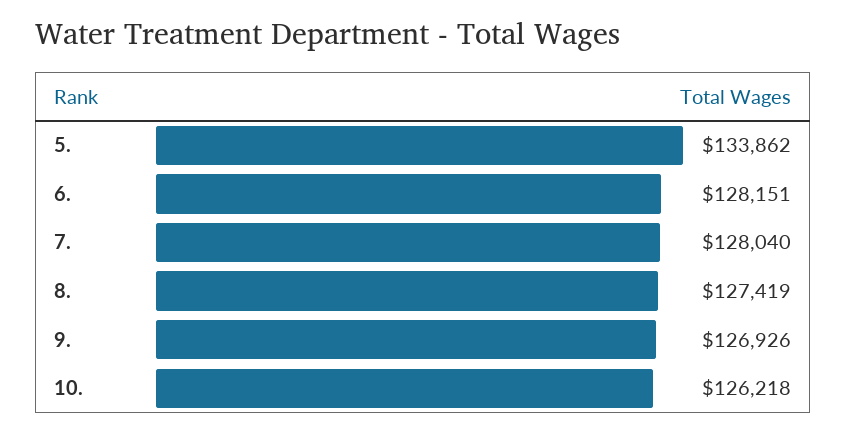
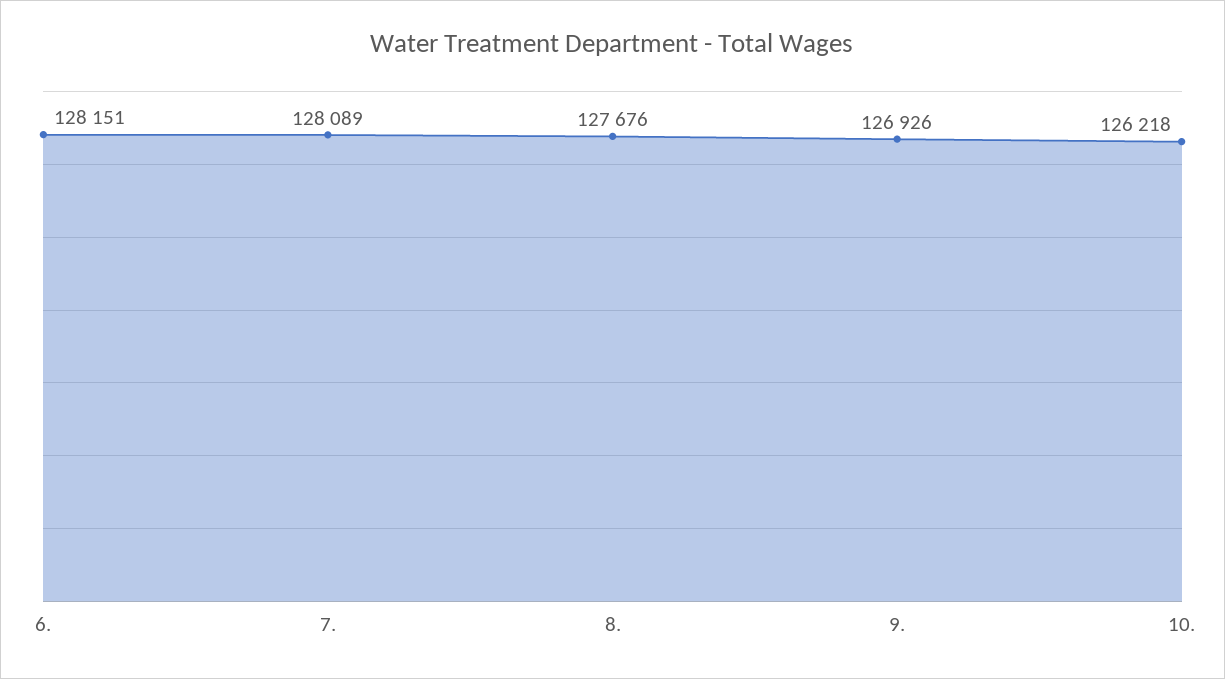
  {
-   "5.": 133862,
    "6.": 128151,
-   "7.": 128040,
+   "7.": 128089,
-   "8.": 127419,
+   "8.": 127676,
    "9.": 126926,
    "10.": 126218
  }

